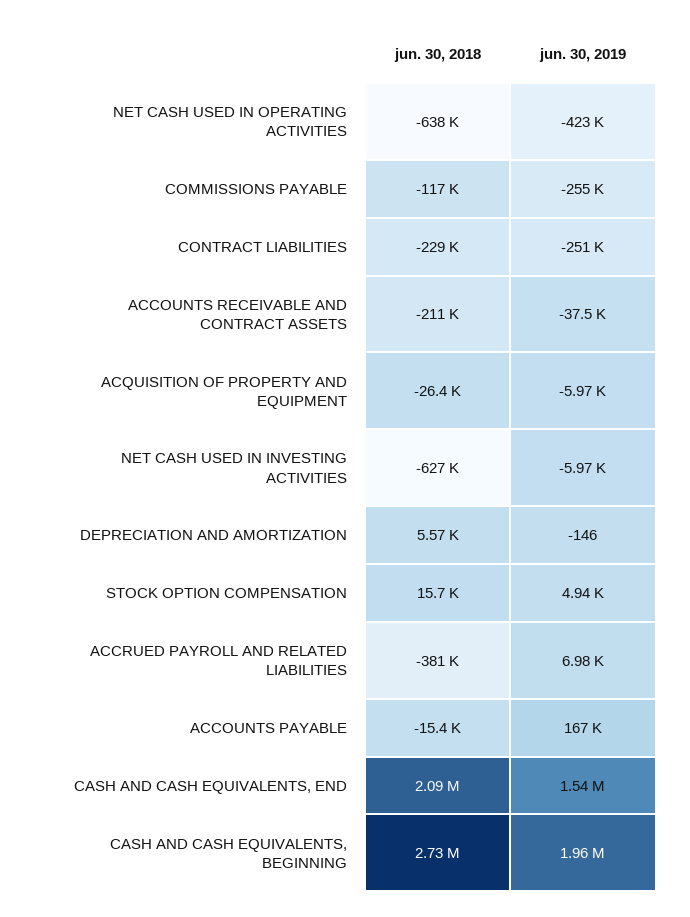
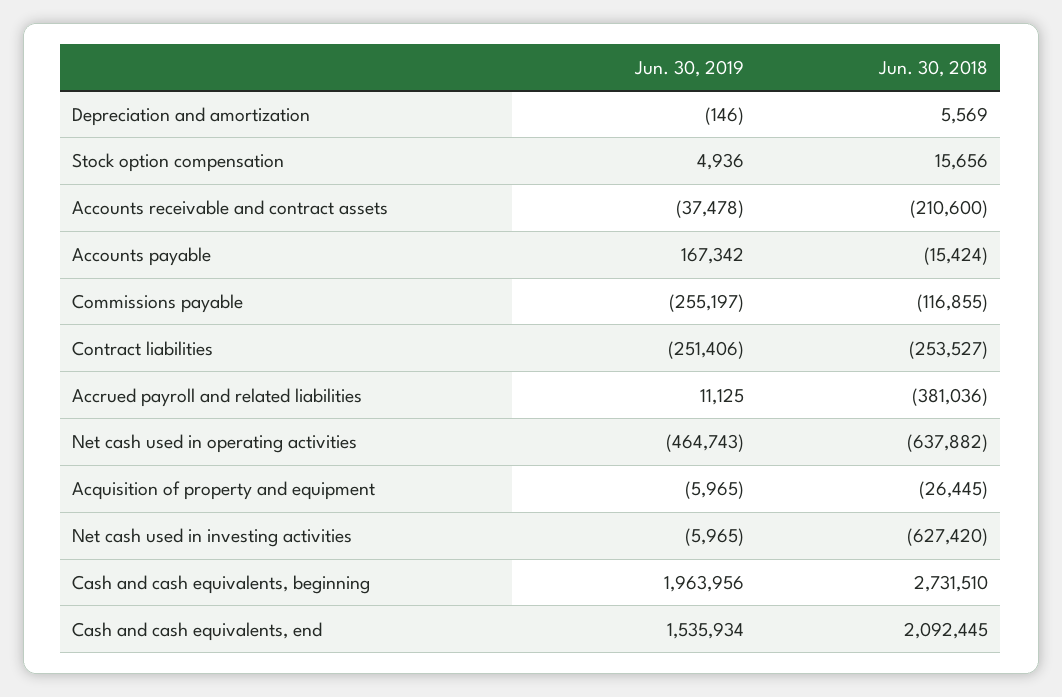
  {
    "jun. 30, 2018": {
      "NET CASH USED IN OPERATING ACTIVITIES": -637882,
      "COMMISSIONS PAYABLE": -116855,
-     "CONTRACT LIABILITIES": -229000,
+     "CONTRACT LIABILITIES": -253527,
      "ACCOUNTS RECEIVABLE AND CONTRACT ASSETS": -210600,
      "ACQUISITION OF PROPERTY AND EQUIPMENT": -26445,
      "NET CASH USED IN INVESTING ACTIVITIES": -627420,
      "DEPRECIATION AND AMORTIZATION": 5569,
      "STOCK OPTION COMPENSATION": 15656,
      "ACCRUED PAYROLL AND RELATED LIABILITIES": -381036,
      "ACCOUNTS PAYABLE": -15424,
      "CASH AND CASH EQUIVALENTS, END": 2092445,
      "CASH AND CASH EQUIVALENTS, BEGINNING": 2731510
    },
    "jun. 30, 2019": {
-     "NET CASH USED IN OPERATING ACTIVITIES": -423000,
+     "NET CASH USED IN OPERATING ACTIVITIES": -464743,
      "COMMISSIONS PAYABLE": -255197,
      "CONTRACT LIABILITIES": -251406,
      "ACCOUNTS RECEIVABLE AND CONTRACT ASSETS": -37478,
      "ACQUISITION OF PROPERTY AND EQUIPMENT": -5965,
      "NET CASH USED IN INVESTING ACTIVITIES": -5965,
      "DEPRECIATION AND AMORTIZATION": -146,
      "STOCK OPTION COMPENSATION": 4936,
-     "ACCRUED PAYROLL AND RELATED LIABILITIES": 6980,
+     "ACCRUED PAYROLL AND RELATED LIABILITIES": 11125,
      "ACCOUNTS PAYABLE": 167342,
      "CASH AND CASH EQUIVALENTS, END": 1535934,
      "CASH AND CASH EQUIVALENTS, BEGINNING": 1963956
    }
  }

